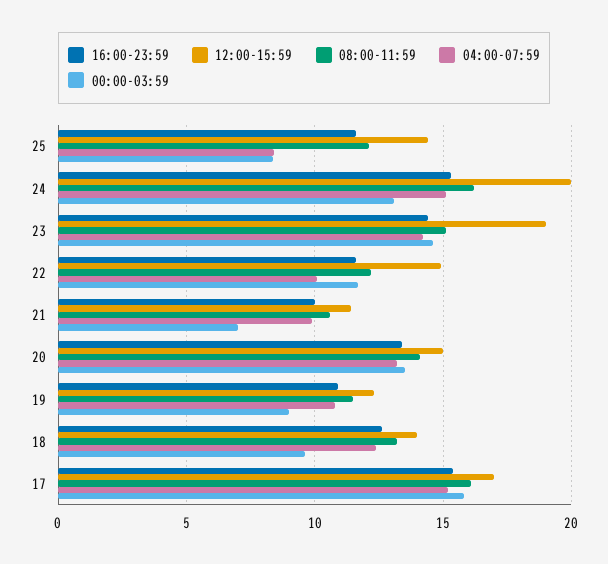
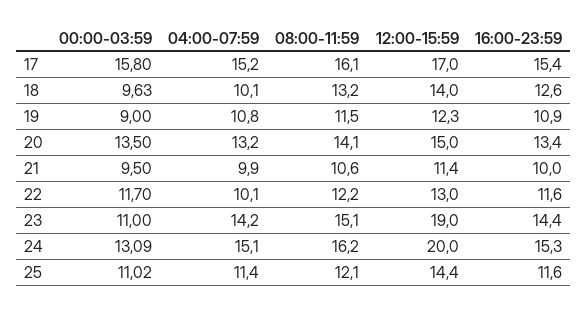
  {
    "16:00-23:59": {
      "25": 11.6,
      "24": 15.3,
      "23": 14.4,
      "22": 11.6,
      "21": 10,
      "20": 13.4,
      "19": 10.9,
      "18": 12.6,
      "17": 15.4
    },
    "12:00-15:59": {
      "25": 14.4,
      "24": 20,
      "23": 19,
-     "22": 15,
+     "22": 13,
      "21": 11.4,
      "20": 15,
      "19": 12.3,
      "18": 14,
      "17": 17
    },
    "08:00-11:59": {
      "25": 12.1,
      "24": 16.2,
      "23": 15.1,
      "22": 12.2,
      "21": 10.6,
      "20": 14.1,
      "19": 11.5,
      "18": 13.2,
      "17": 16.1
    },
    "04:00-07:59": {
-     "25": 8.5,
+     "25": 11.4,
      "24": 15.1,
      "23": 14.2,
      "22": 10.1,
      "21": 9.9,
      "20": 13.2,
      "19": 10.8,
-     "18": 12.5,
+     "18": 10.1,
      "17": 15.2
    },
    "00:00-03:59": {
-     "25": 8.5,
+     "25": 11.02,
      "24": 13.09,
-     "23": 14.5,
+     "23": 11,
      "22": 11.7,
-     "21": 7,
+     "21": 9.5,
      "20": 13.5,
      "19": 9,
      "18": 9.63,
      "17": 15.8
    }
  }

